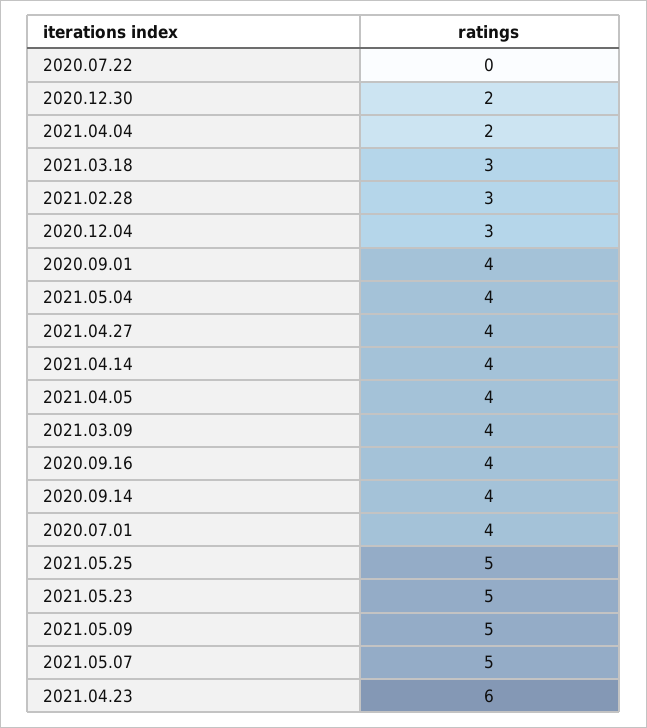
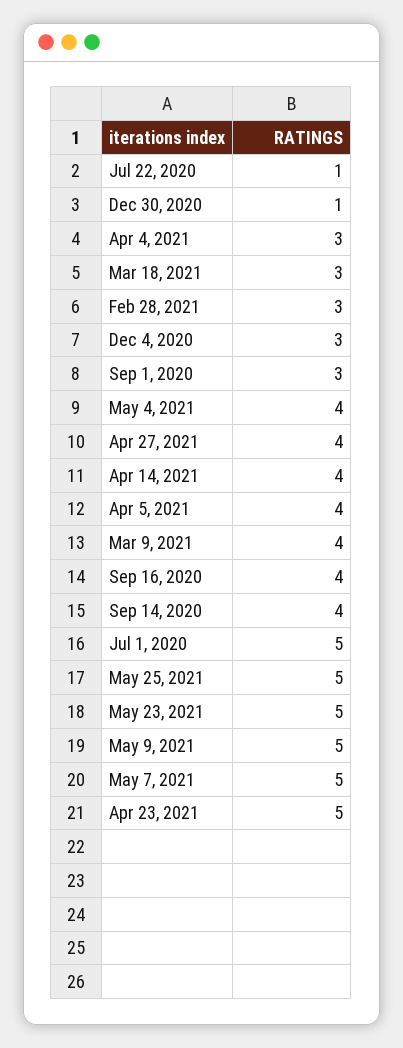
  {
-   "2020.07.22": 0,
+   "2020.07.22": 1,
-   "2020.12.30": 2,
+   "2020.12.30": 1,
-   "2021.04.04": 2,
+   "2021.04.04": 3,
    "2021.03.18": 3,
    "2021.02.28": 3,
    "2020.12.04": 3,
-   "2020.09.01": 4,
+   "2020.09.01": 3,
    "2021.05.04": 4,
    "2021.04.27": 4,
    "2021.04.14": 4,
    "2021.04.05": 4,
    "2021.03.09": 4,
    "2020.09.16": 4,
    "2020.09.14": 4,
-   "2020.07.01": 4,
+   "2020.07.01": 5,
    "2021.05.25": 5,
    "2021.05.23": 5,
    "2021.05.09": 5,
    "2021.05.07": 5,
-   "2021.04.23": 6
+   "2021.04.23": 5
  }

